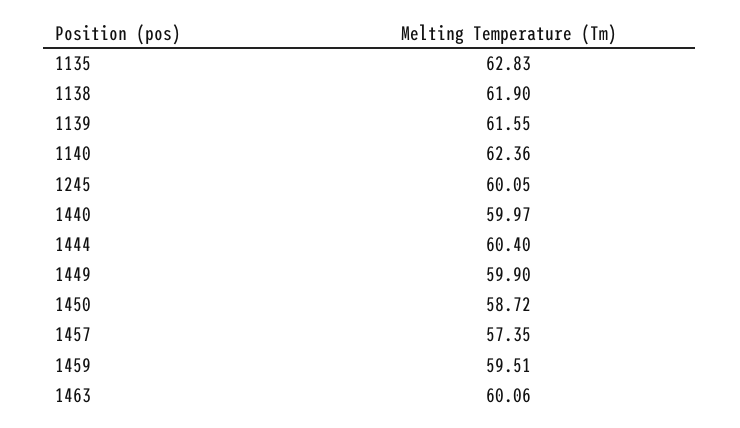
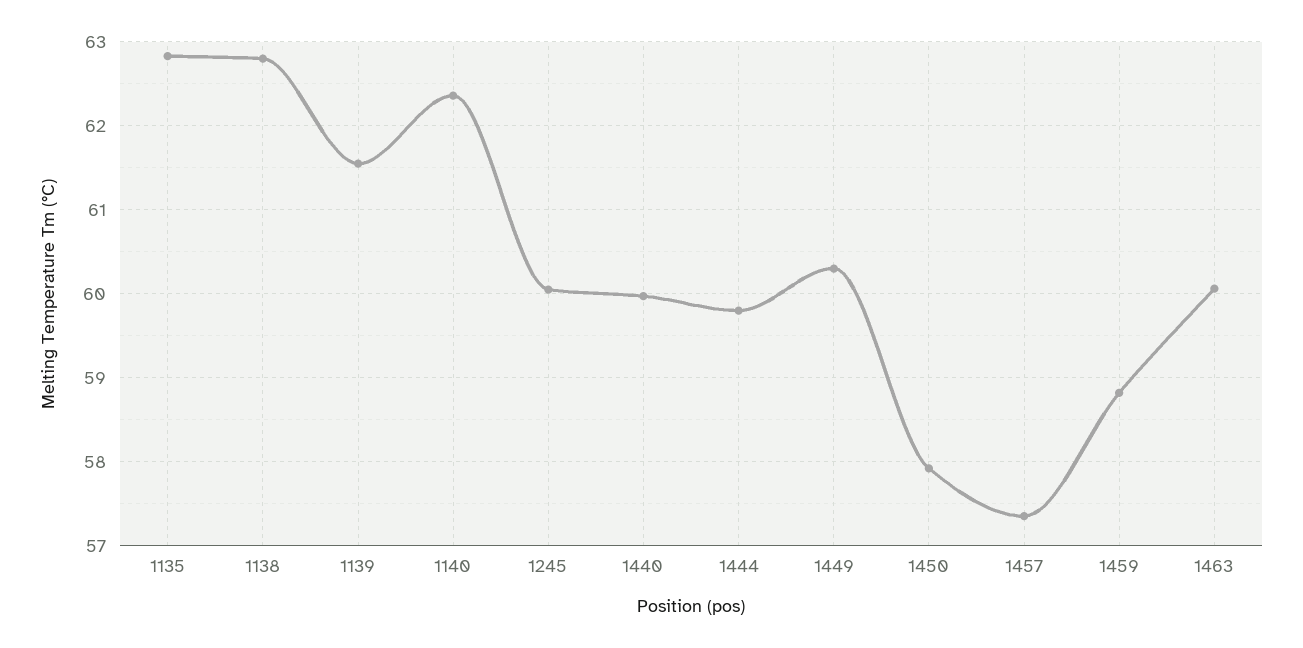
  {
    "1135": 62.83,
-   "1138": 61.9,
+   "1138": 62.8,
    "1139": 61.55,
    "1140": 62.36,
    "1245": 60.05,
    "1440": 59.97,
-   "1444": 60.4,
+   "1444": 59.8,
-   "1449": 59.9,
+   "1449": 60.3,
-   "1450": 58.72,
+   "1450": 57.9,
    "1457": 57.35,
-   "1459": 59.51,
+   "1459": 58.8,
    "1463": 60.06
  }

